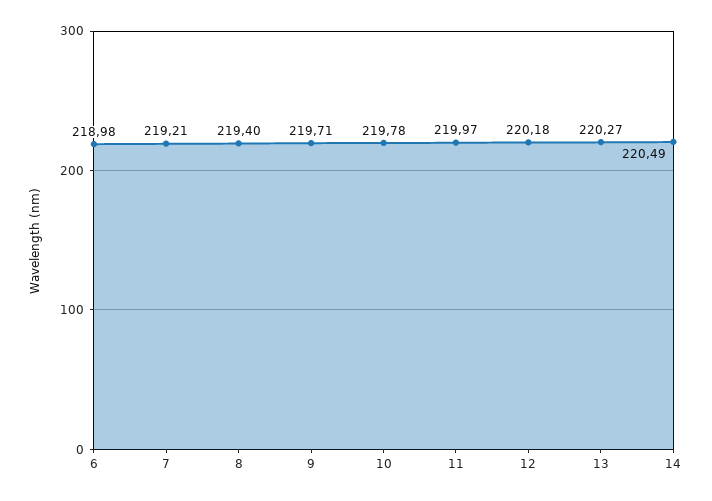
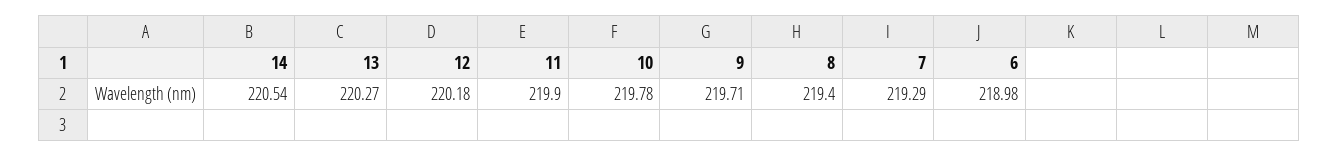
  {
    "6": 218.98,
-   "7": 219.21,
+   "7": 219.29,
    "8": 219.4,
    "9": 219.71,
    "10": 219.78,
-   "11": 219.97,
+   "11": 219.9,
    "12": 220.18,
    "13": 220.27,
-   "14": 220.49
+   "14": 220.54
  }

